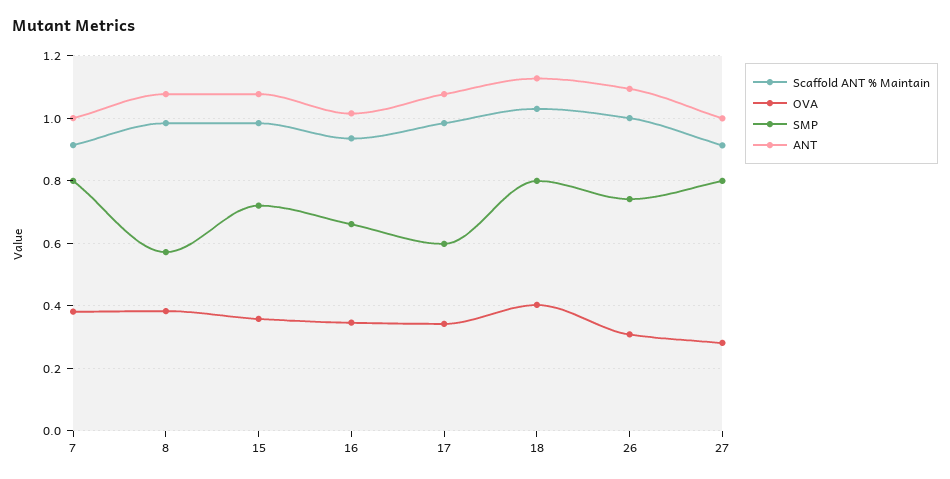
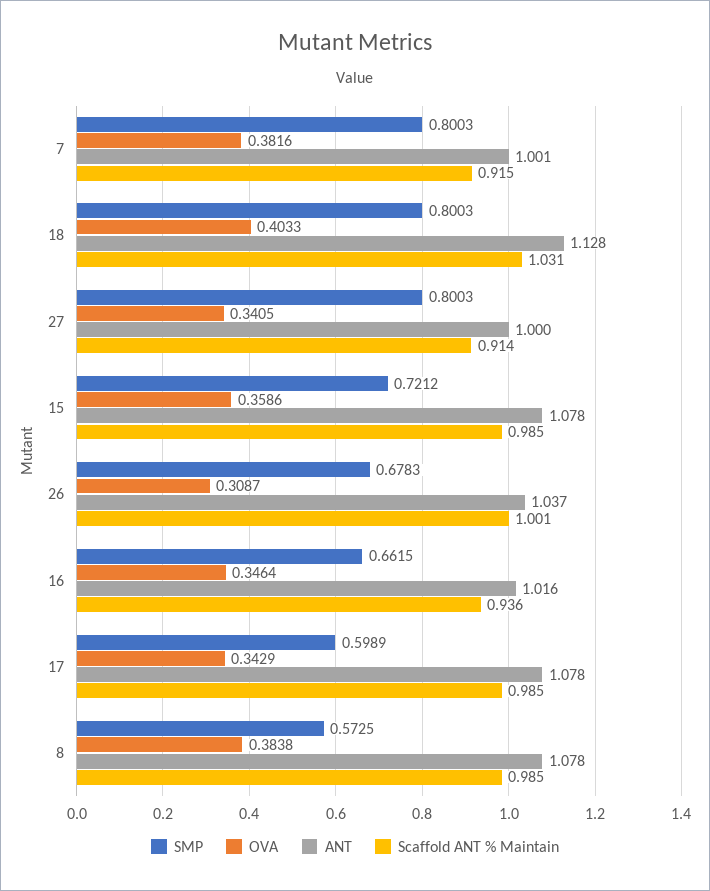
  {
    "Scaffold ANT % Maintain": {
      "7": 0.915,
      "8": 0.985,
      "15": 0.985,
      "16": 0.936,
      "17": 0.985,
      "18": 1.031,
      "26": 1.001,
      "27": 0.914
    },
    "OVA": {
      "7": 0.3816,
      "8": 0.3838,
      "15": 0.3586,
      "16": 0.3464,
      "17": 0.3429,
      "18": 0.4033,
      "26": 0.3087,
-     "27": 0.28
+     "27": 0.3405
    },
    "SMP": {
      "7": 0.8003,
      "8": 0.5725,
      "15": 0.7212,
      "16": 0.6615,
      "17": 0.5989,
      "18": 0.8003,
-     "26": 0.74,
+     "26": 0.6783,
      "27": 0.8003
    },
    "ANT": {
      "7": 1.001,
      "8": 1.078,
      "15": 1.078,
      "16": 1.016,
      "17": 1.078,
      "18": 1.128,
-     "26": 1.1,
+     "26": 1.037,
      "27": 1
    }
  }

